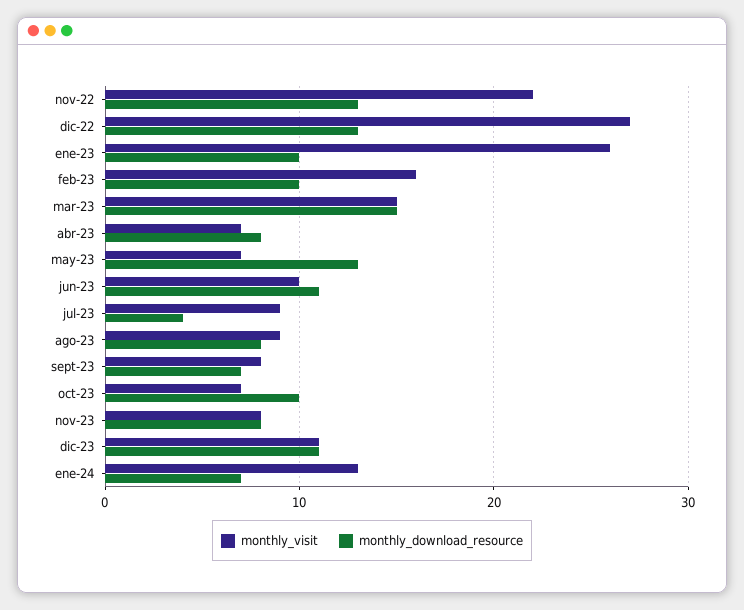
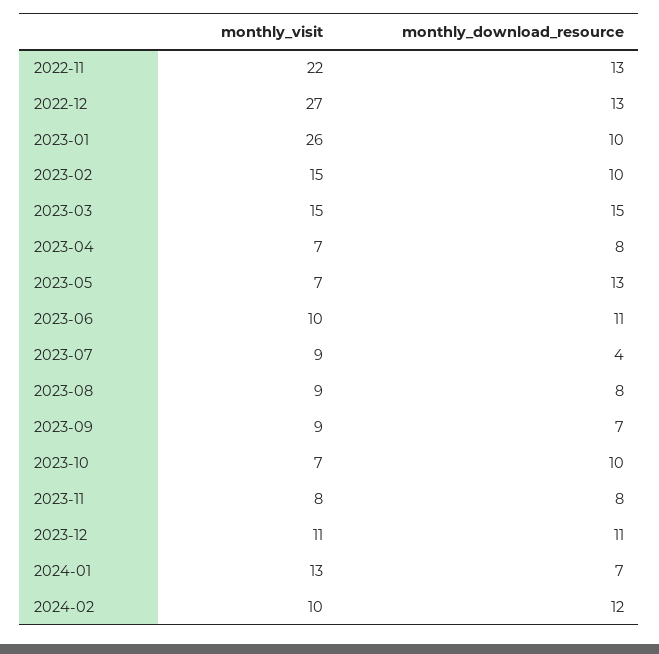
  {
    "monthly_visit": {
      "nov-22": 22,
      "dic-22": 27,
      "ene-23": 26,
-     "feb-23": 16,
+     "feb-23": 15,
      "mar-23": 15,
      "abr-23": 7,
      "may-23": 7,
      "jun-23": 10,
      "jul-23": 9,
      "ago-23": 9,
-     "sept-23": 8,
+     "sept-23": 9,
      "oct-23": 7,
      "nov-23": 8,
      "dic-23": 11,
-     "ene-24": 13
+     "ene-24": 13,
+     "2024-02": 10
    },
    "monthly_download_resource": {
      "nov-22": 13,
      "dic-22": 13,
      "ene-23": 10,
      "feb-23": 10,
      "mar-23": 15,
      "abr-23": 8,
      "may-23": 13,
      "jun-23": 11,
      "jul-23": 4,
      "ago-23": 8,
      "sept-23": 7,
      "oct-23": 10,
      "nov-23": 8,
      "dic-23": 11,
-     "ene-24": 7
+     "ene-24": 7,
+     "2024-02": 12
    }
  }

